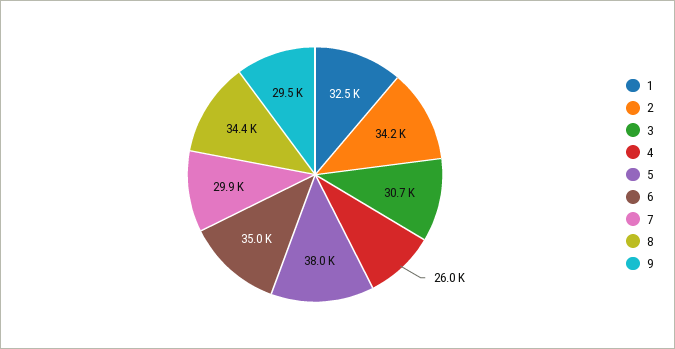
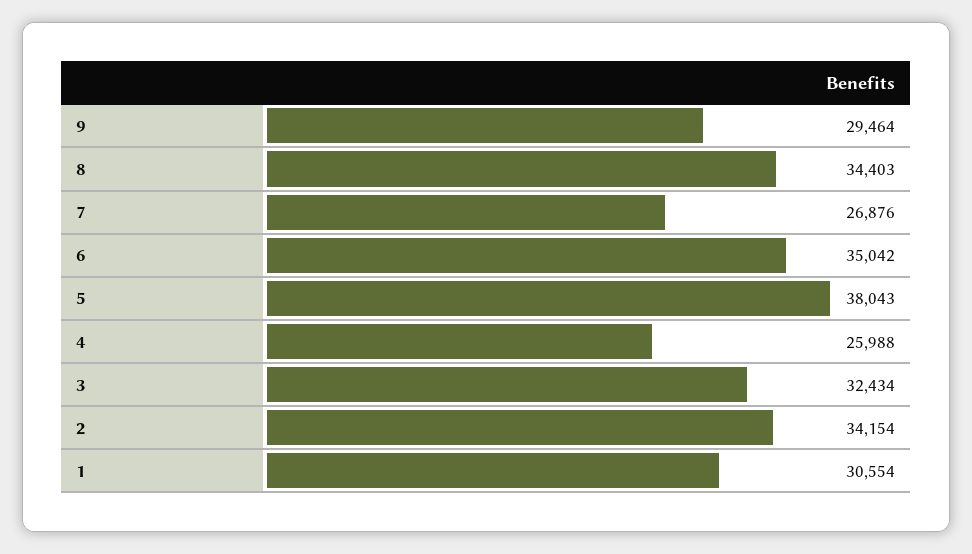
  {
-   "1": 32500,
+   "1": 30554,
    "2": 34154,
-   "3": 30700,
+   "3": 32434,
    "4": 25988,
    "5": 38043,
    "6": 35042,
-   "7": 29900,
+   "7": 26876,
    "8": 34403,
    "9": 29464
  }

